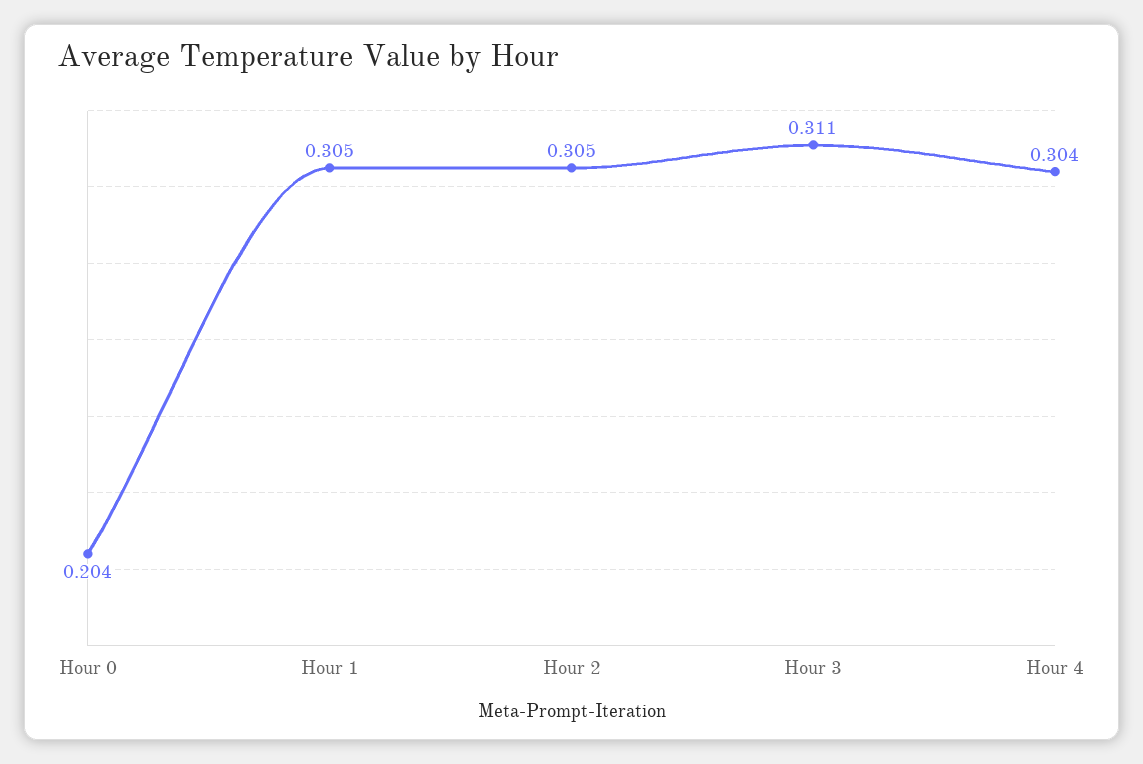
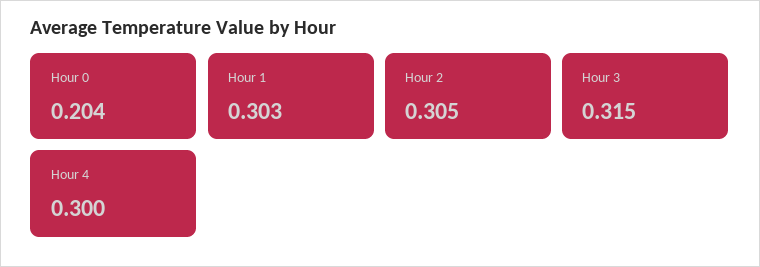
  {
    "Hour 0": 0.204,
-   "Hour 1": 0.305,
+   "Hour 1": 0.303,
    "Hour 2": 0.305,
-   "Hour 3": 0.311,
+   "Hour 3": 0.315,
-   "Hour 4": 0.304
+   "Hour 4": 0.3
  }

